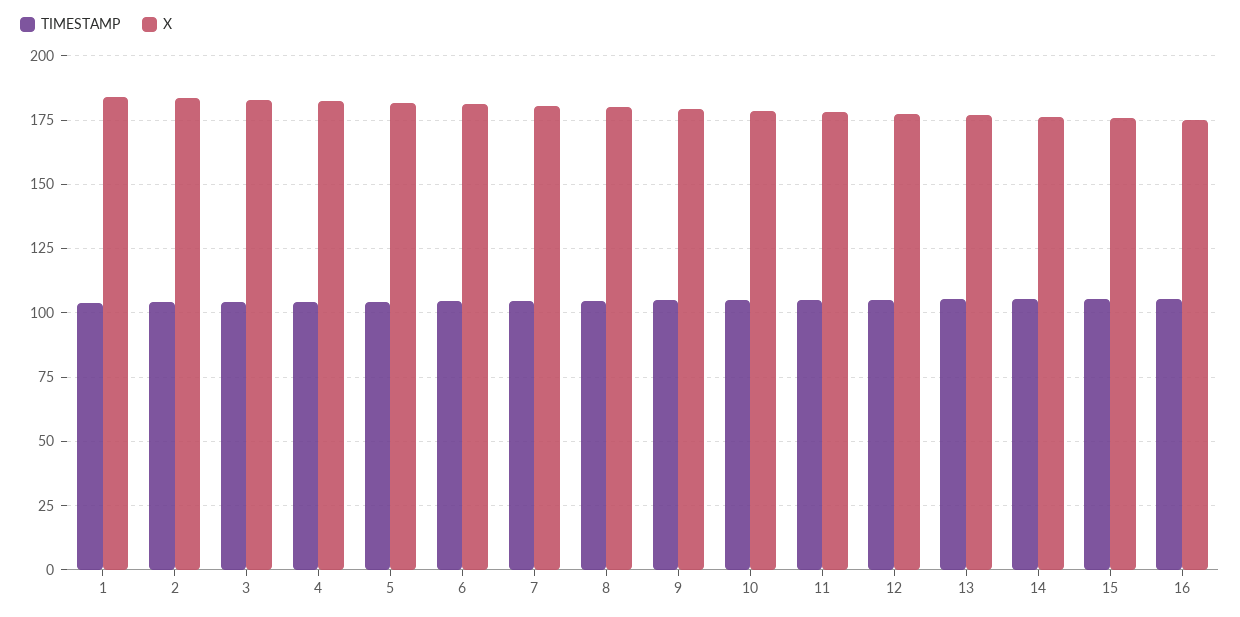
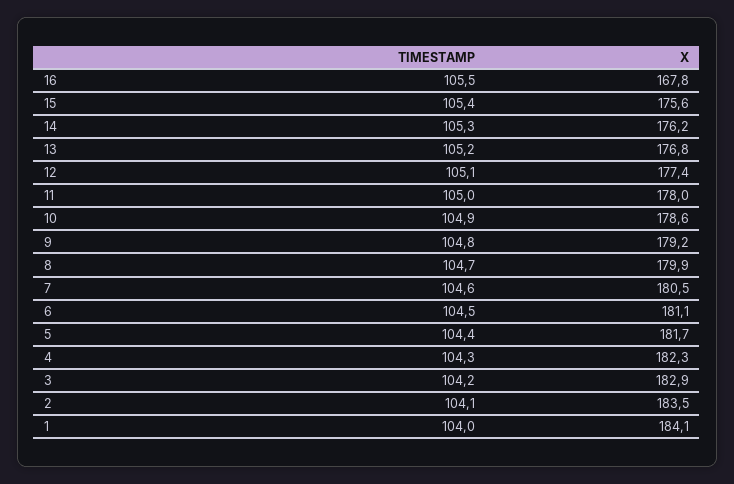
  {
    "TIMESTAMP": {
      "1": 104,
      "2": 104.1,
      "3": 104.2,
      "4": 104.3,
      "5": 104.4,
      "6": 104.5,
      "7": 104.6,
      "8": 104.7,
      "9": 104.8,
      "10": 104.9,
      "11": 105,
      "12": 105.1,
      "13": 105.2,
      "14": 105.3,
      "15": 105.4,
      "16": 105.5
    },
    "X": {
      "1": 184.1,
      "2": 183.5,
      "3": 182.9,
      "4": 182.3,
      "5": 181.7,
      "6": 181.1,
      "7": 180.5,
      "8": 179.9,
      "9": 179.2,
      "10": 178.6,
      "11": 178,
      "12": 177.4,
      "13": 176.8,
      "14": 176.2,
      "15": 175.6,
-     "16": 175
+     "16": 167.8
    }
  }

